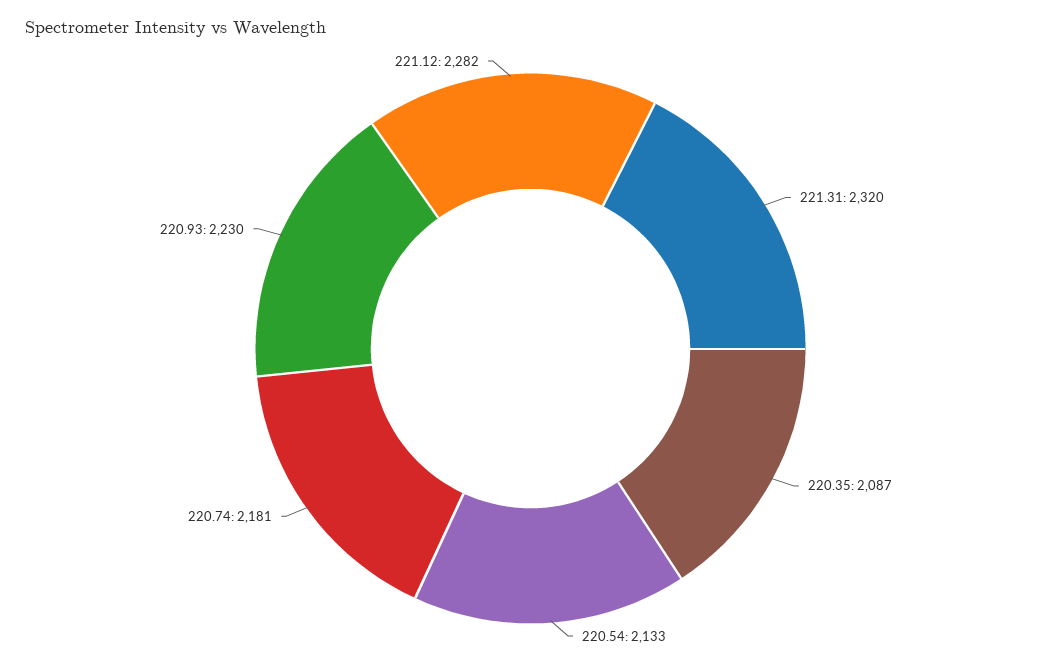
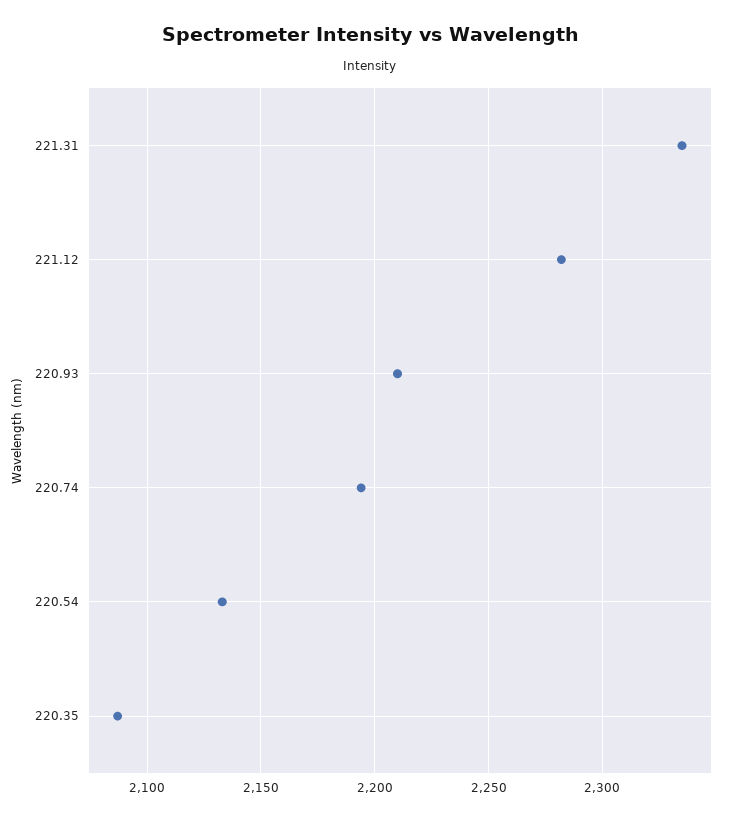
  {
-   "221.31": 2320,
+   "221.31": 2335,
    "220.35": 2087,
    "220.54": 2133,
-   "220.74": 2181,
+   "220.74": 2195,
-   "220.93": 2230,
+   "220.93": 2210,
    "221.12": 2282
  }

